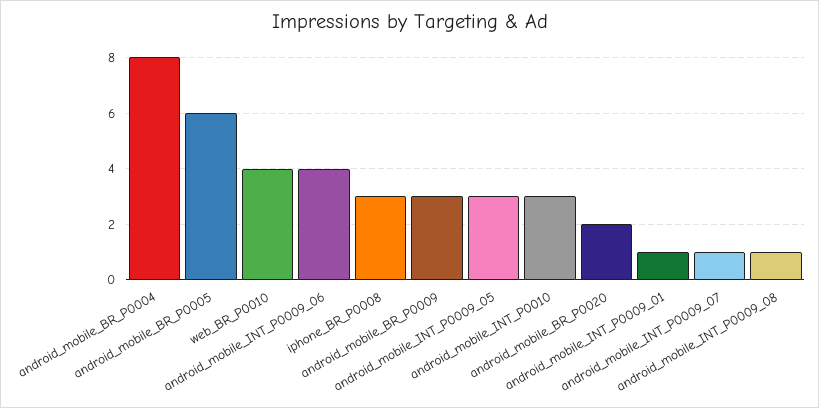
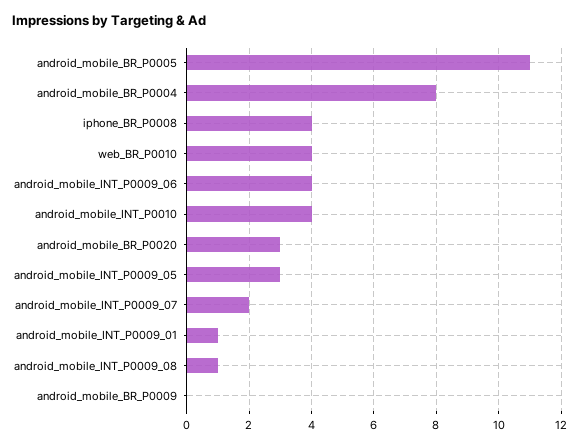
  {
    "android_mobile_BR_P0004": 8,
-   "android_mobile_BR_P0005": 6,
+   "android_mobile_BR_P0005": 11,
    "web_BR_P0010": 4,
    "android_mobile_INT_P0009_06": 4,
-   "iphone_BR_P0008": 3,
+   "iphone_BR_P0008": 4,
-   "android_mobile_BR_P0009": 3,
+   "android_mobile_BR_P0009": 0,
    "android_mobile_INT_P0009_05": 3,
-   "android_mobile_INT_P0010": 3,
+   "android_mobile_INT_P0010": 4,
-   "android_mobile_BR_P0020": 2,
+   "android_mobile_BR_P0020": 3,
    "android_mobile_INT_P0009_01": 1,
-   "android_mobile_INT_P0009_07": 1,
+   "android_mobile_INT_P0009_07": 2,
    "android_mobile_INT_P0009_08": 1
  }

